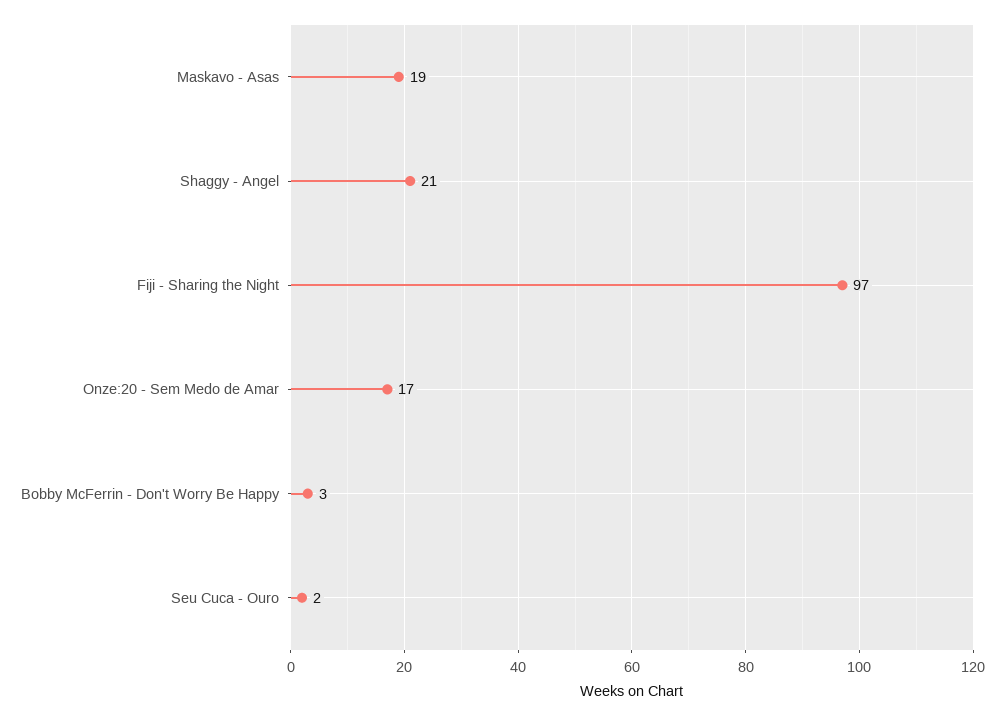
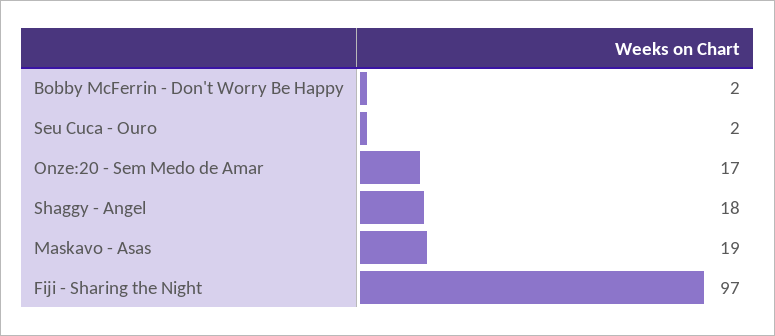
  {
    "Maskavo - Asas": 19,
-   "Shaggy - Angel": 21,
+   "Shaggy - Angel": 18,
    "Fiji - Sharing the Night": 97,
    "Onze:20 - Sem Medo de Amar": 17,
-   "Bobby McFerrin - Don't Worry Be Happy": 3,
+   "Bobby McFerrin - Don't Worry Be Happy": 2,
    "Seu Cuca - Ouro": 2
  }

